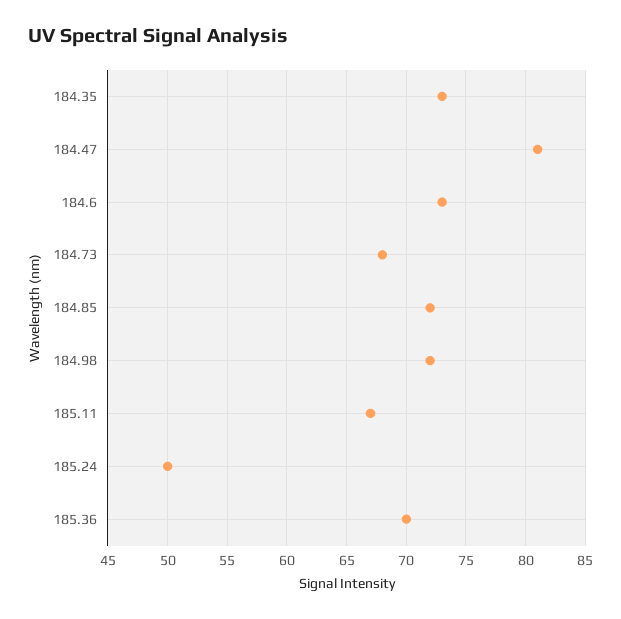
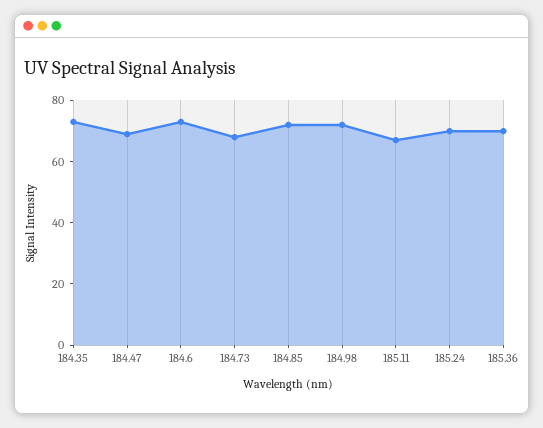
  {
    "184.35": 73,
-   "184.47": 81,
+   "184.47": 70,
    "184.6": 73,
    "184.73": 68,
    "184.85": 72,
    "184.98": 72,
    "185.11": 67,
-   "185.24": 50,
+   "185.24": 70,
    "185.36": 70
  }

